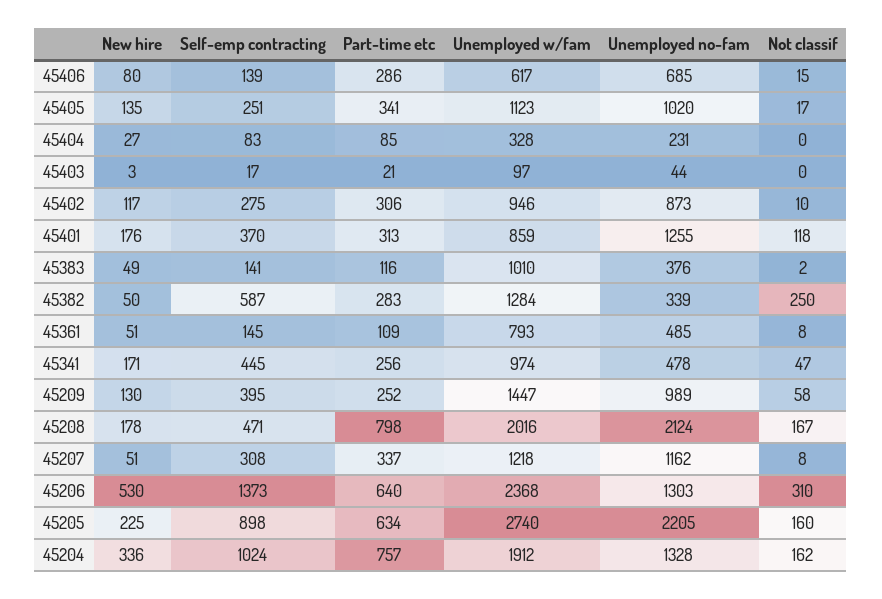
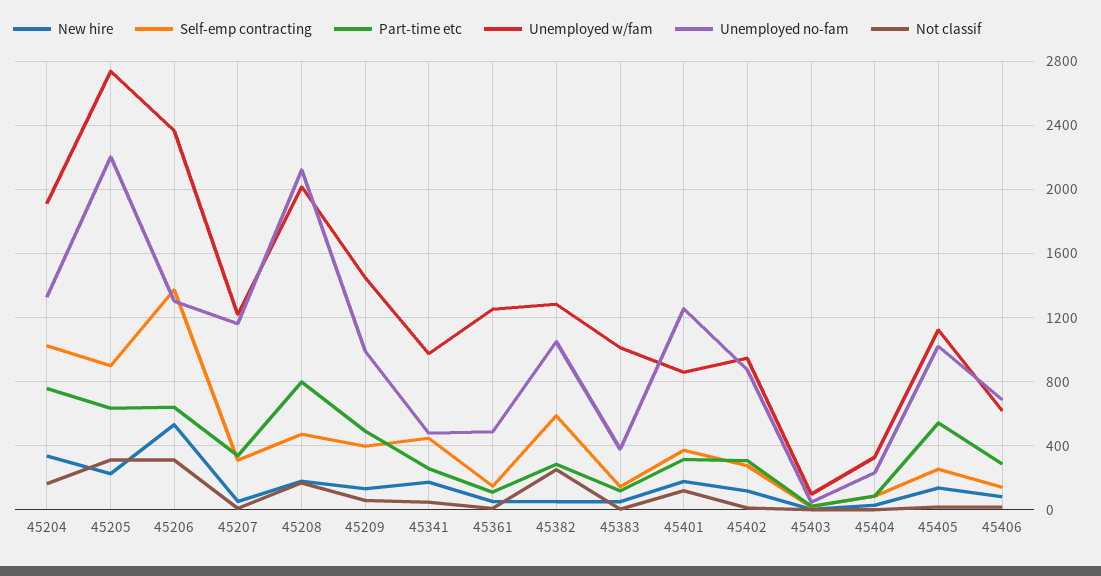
  {
    "New hire": {
      "45406": 80,
      "45405": 135,
      "45404": 27,
      "45403": 3,
      "45402": 117,
      "45401": 176,
      "45383": 49,
      "45382": 50,
      "45361": 51,
      "45341": 171,
      "45209": 130,
      "45208": 178,
      "45207": 51,
      "45206": 530,
      "45205": 225,
      "45204": 336
    },
    "Self-emp contracting": {
      "45406": 139,
      "45405": 251,
      "45404": 83,
      "45403": 17,
      "45402": 275,
      "45401": 370,
      "45383": 141,
      "45382": 587,
      "45361": 145,
      "45341": 445,
      "45209": 395,
      "45208": 471,
      "45207": 308,
      "45206": 1373,
      "45205": 898,
      "45204": 1024
    },
    "Part-time etc": {
      "45406": 286,
-     "45405": 341,
+     "45405": 550,
      "45404": 85,
      "45403": 21,
      "45402": 306,
      "45401": 313,
      "45383": 116,
      "45382": 283,
      "45361": 109,
      "45341": 256,
-     "45209": 252,
+     "45209": 500,
      "45208": 798,
      "45207": 337,
      "45206": 640,
      "45205": 634,
      "45204": 757
    },
    "Unemployed w/fam": {
      "45406": 617,
      "45405": 1123,
      "45404": 328,
      "45403": 97,
      "45402": 946,
      "45401": 859,
      "45383": 1010,
      "45382": 1284,
-     "45361": 793,
+     "45361": 1250,
      "45341": 974,
      "45209": 1447,
      "45208": 2016,
      "45207": 1218,
      "45206": 2368,
      "45205": 2740,
      "45204": 1912
    },
    "Unemployed no-fam": {
      "45406": 685,
      "45405": 1020,
      "45404": 231,
      "45403": 44,
      "45402": 873,
      "45401": 1255,
      "45383": 376,
-     "45382": 339,
+     "45382": 1050,
      "45361": 485,
      "45341": 478,
      "45209": 989,
      "45208": 2124,
      "45207": 1162,
      "45206": 1303,
      "45205": 2205,
      "45204": 1328
    },
    "Not classif": {
      "45406": 15,
      "45405": 17,
      "45404": 0,
      "45403": 0,
      "45402": 10,
      "45401": 118,
      "45383": 2,
      "45382": 250,
      "45361": 8,
      "45341": 47,
      "45209": 58,
      "45208": 167,
      "45207": 8,
      "45206": 310,
-     "45205": 160,
+     "45205": 300,
      "45204": 162
    }
  }

